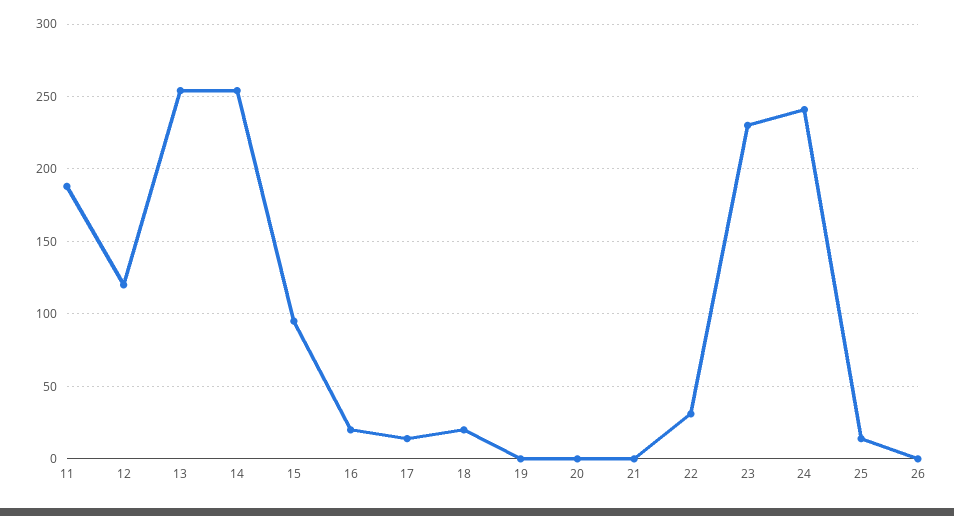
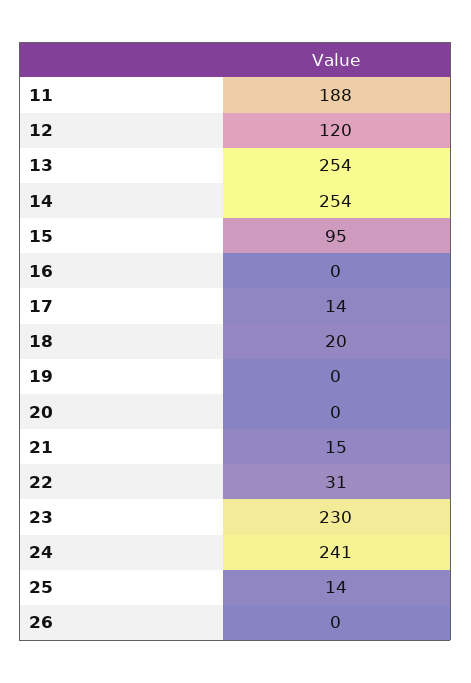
  {
    "11": 188,
    "12": 120,
    "13": 254,
    "14": 254,
    "15": 95,
-   "16": 20,
+   "16": 0,
    "17": 14,
    "18": 20,
    "19": 0,
    "20": 0,
-   "21": 0,
+   "21": 15,
    "22": 31,
    "23": 230,
    "24": 241,
    "25": 14,
    "26": 0
  }

